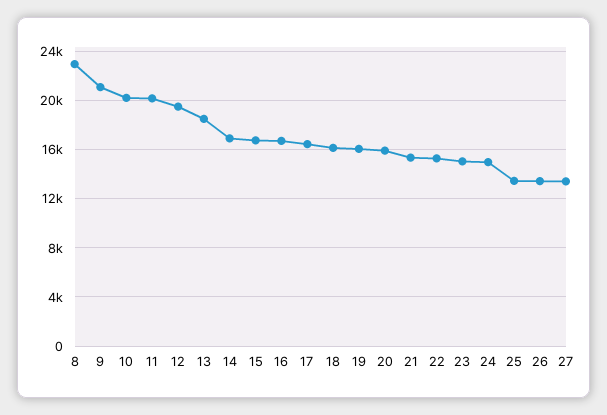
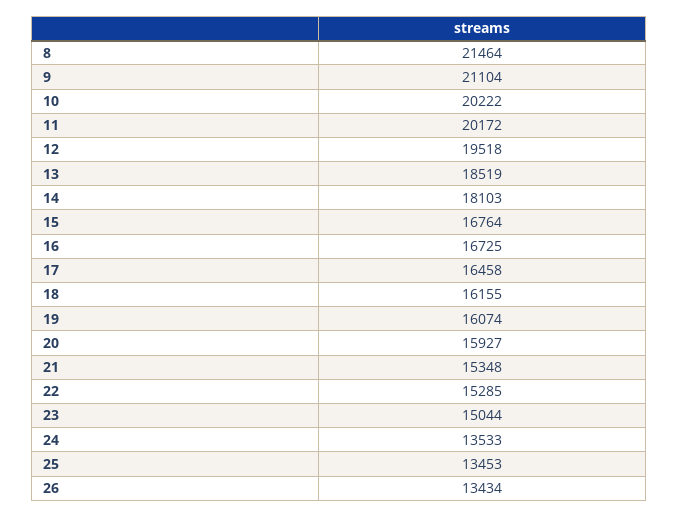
  {
-   "8": 23000,
+   "8": 21464,
    "9": 21104,
    "10": 20222,
    "11": 20172,
    "12": 19518,
    "13": 18519,
-   "14": 17000,
+   "14": 18103,
    "15": 16764,
    "16": 16725,
    "17": 16458,
    "18": 16155,
    "19": 16074,
    "20": 15927,
    "21": 15348,
    "22": 15285,
    "23": 15044,
-   "24": 15000,
+   "24": 13533,
    "25": 13453,
-   "26": 13434,
+   "26": 13434
-   "27": 13500
  }

